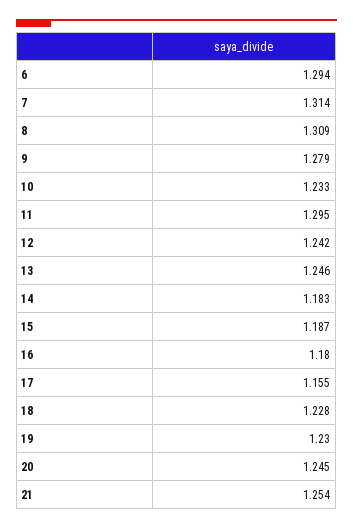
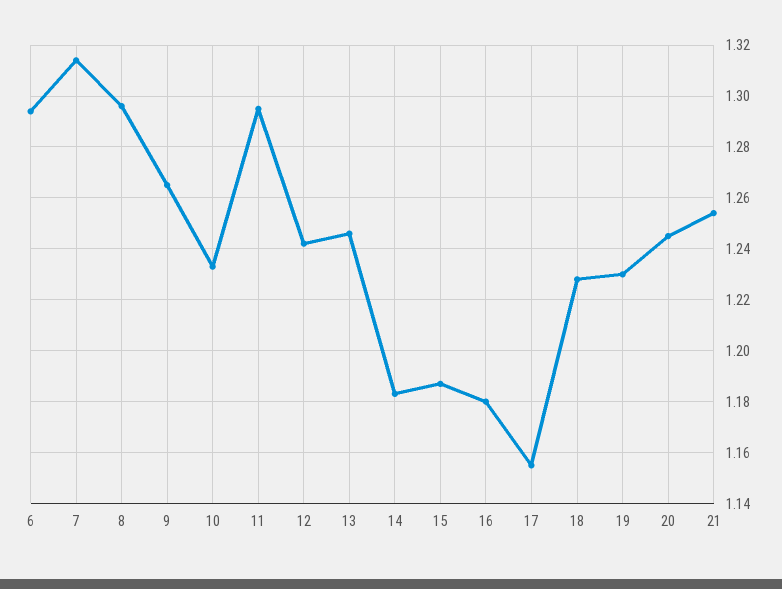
  {
    "6": 1.294,
    "7": 1.314,
-   "8": 1.309,
+   "8": 1.295,
-   "9": 1.279,
+   "9": 1.265,
    "10": 1.233,
    "11": 1.295,
    "12": 1.242,
    "13": 1.246,
    "14": 1.183,
    "15": 1.187,
    "16": 1.18,
    "17": 1.155,
    "18": 1.228,
    "19": 1.23,
    "20": 1.245,
    "21": 1.254
  }

